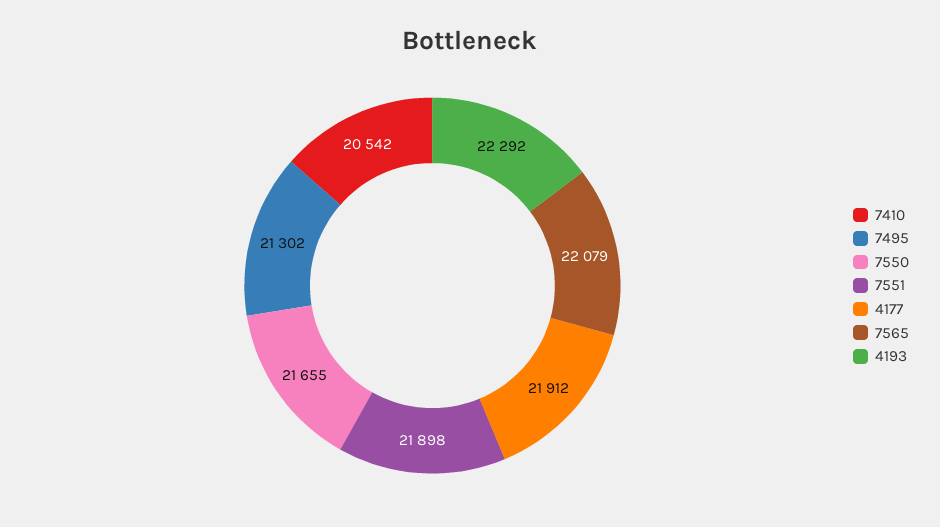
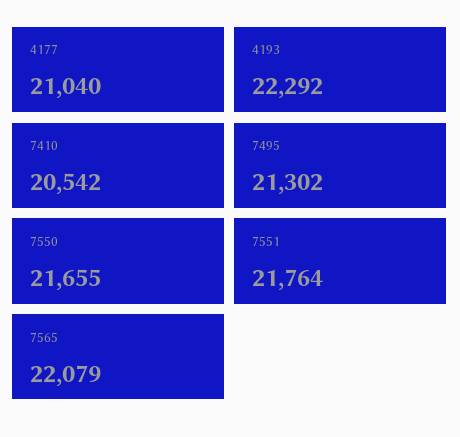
  {
    "7410": 20542,
    "7495": 21302,
    "7550": 21655,
-   "7551": 21898,
+   "7551": 21764,
-   "4177": 21912,
+   "4177": 21040,
    "7565": 22079,
    "4193": 22292
  }

